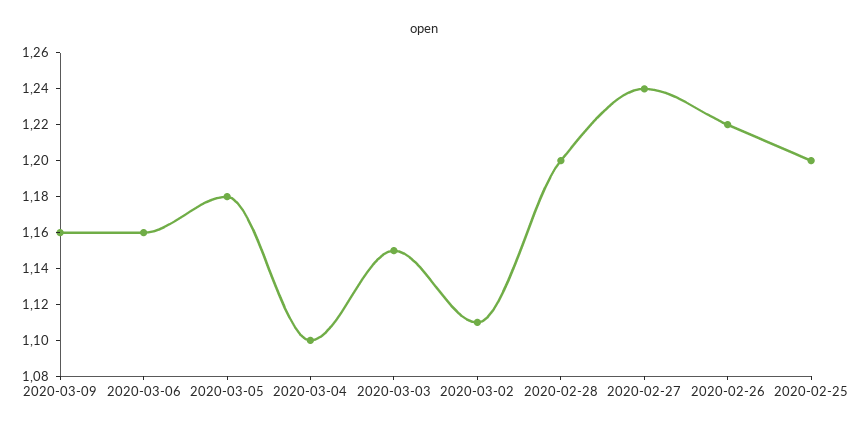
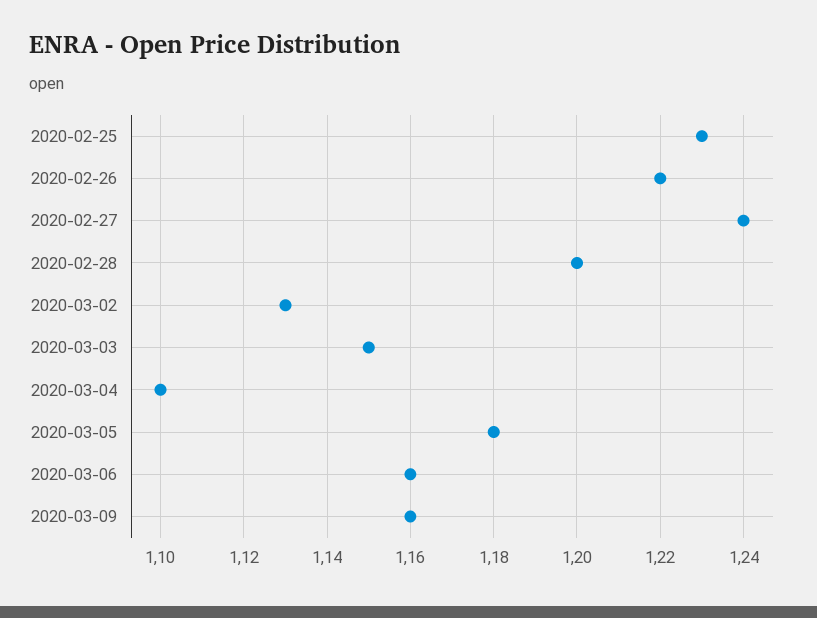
  {
    "2020-03-09": 1.16,
    "2020-03-06": 1.16,
    "2020-03-05": 1.18,
    "2020-03-04": 1.1,
    "2020-03-03": 1.15,
-   "2020-03-02": 1.11,
+   "2020-03-02": 1.13,
    "2020-02-28": 1.2,
    "2020-02-27": 1.24,
    "2020-02-26": 1.22,
-   "2020-02-25": 1.2
+   "2020-02-25": 1.23
  }

